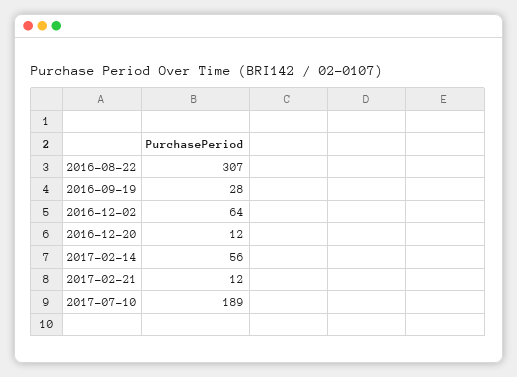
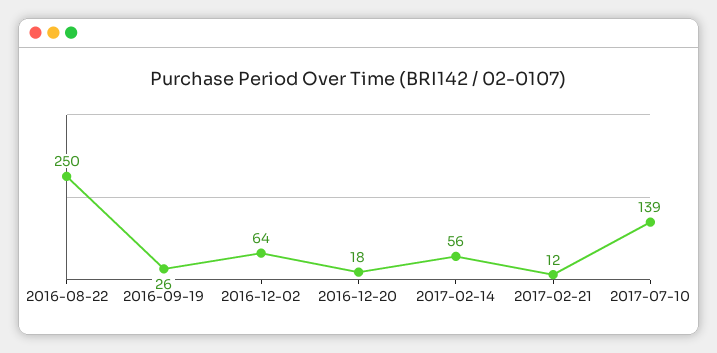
  {
-   "2016-08-22": 307,
+   "2016-08-22": 250,
-   "2016-09-19": 28,
+   "2016-09-19": 26,
    "2016-12-02": 64,
-   "2016-12-20": 12,
+   "2016-12-20": 18,
    "2017-02-14": 56,
    "2017-02-21": 12,
-   "2017-07-10": 189
+   "2017-07-10": 139
  }

